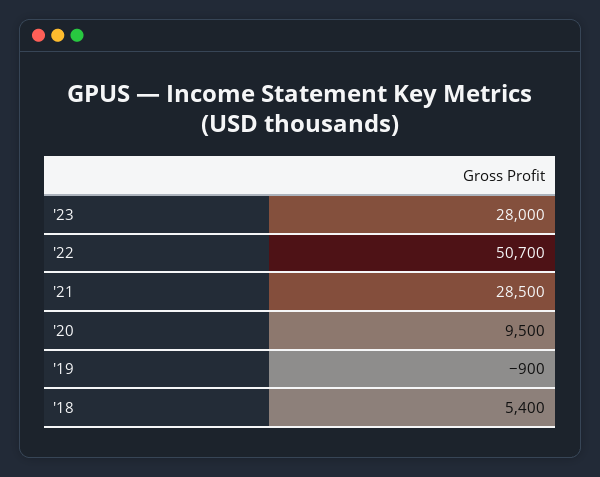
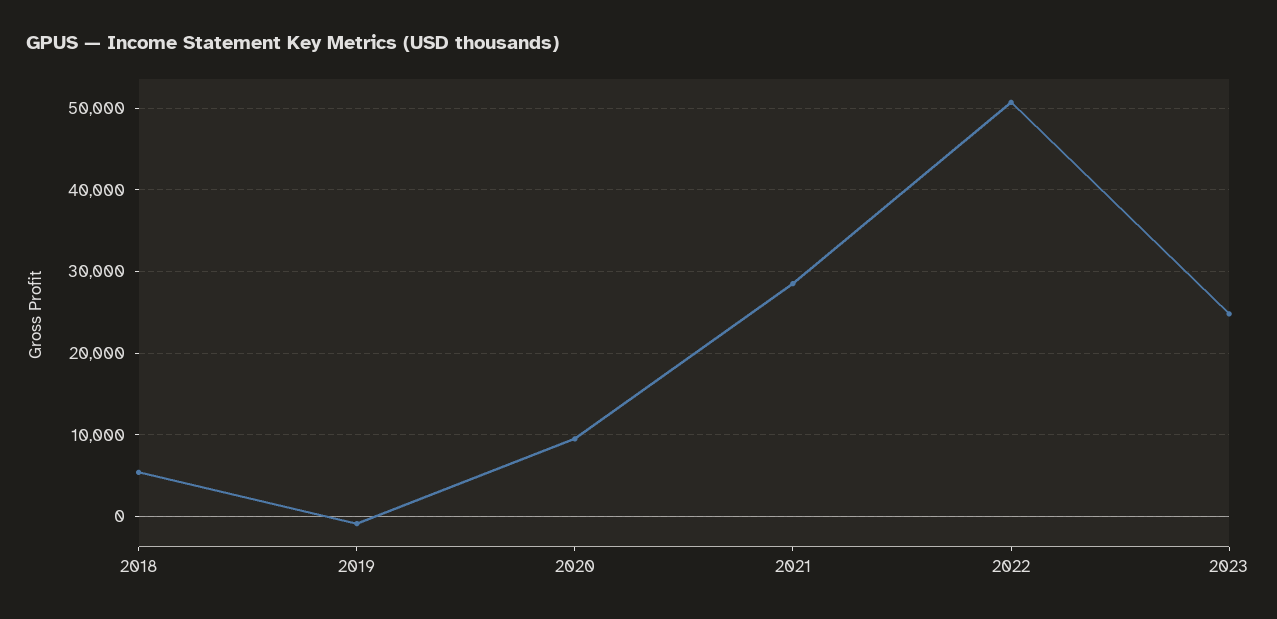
  {
-   "'23": 28000,
+   "'23": 25000,
    "'22": 50700,
    "'21": 28500,
    "'20": 9500,
    "'19": -900,
    "'18": 5400
  }

